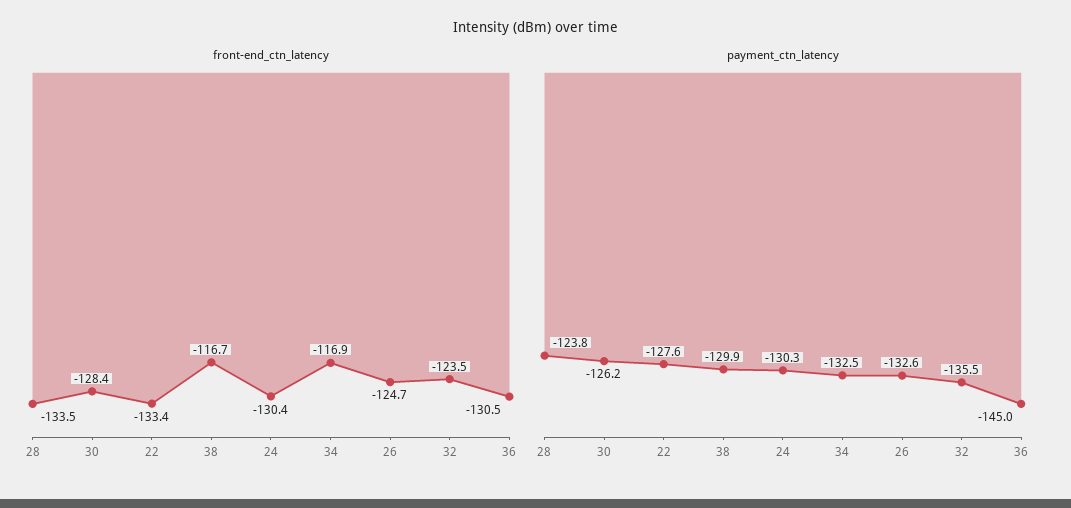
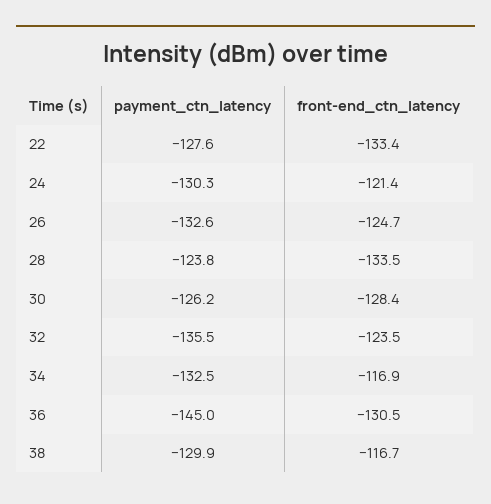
  {
    "front-end_ctn_latency": {
      "28": -133.5,
      "30": -128.4,
      "22": -133.4,
      "38": -116.7,
-     "24": -130.4,
+     "24": -121.4,
      "34": -116.9,
      "26": -124.7,
      "32": -123.5,
      "36": -130.5
    },
    "payment_ctn_latency": {
      "28": -123.8,
      "30": -126.2,
      "22": -127.6,
      "38": -129.9,
      "24": -130.3,
      "34": -132.5,
      "26": -132.6,
      "32": -135.5,
      "36": -145
    }
  }

